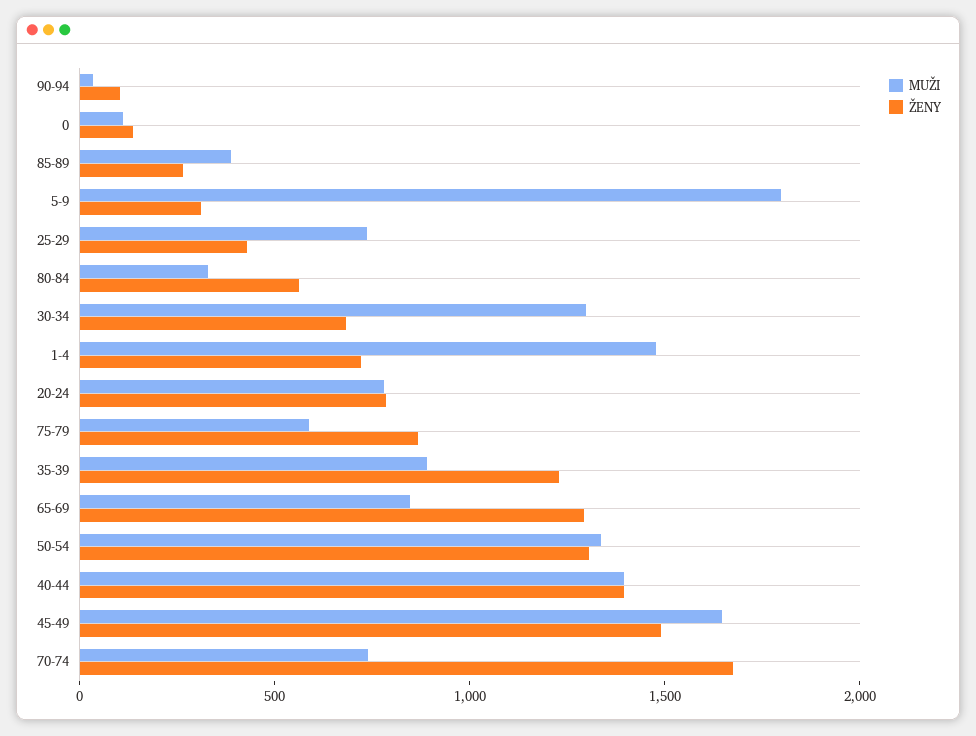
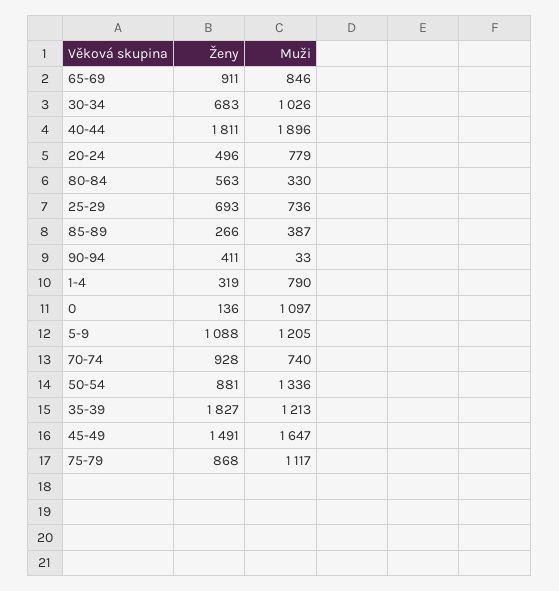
  {
    "MUŽI": {
      "90-94": 33,
-     "0": 100,
+     "0": 1097,
      "85-89": 387,
-     "5-9": 1800,
+     "5-9": 1205,
      "25-29": 736,
      "80-84": 330,
-     "30-34": 1300,
+     "30-34": 1026,
-     "1-4": 1500,
+     "1-4": 790,
      "20-24": 779,
-     "75-79": 600,
+     "75-79": 1117,
-     "35-39": 900,
+     "35-39": 1213,
      "65-69": 846,
      "50-54": 1336,
-     "40-44": 1400,
+     "40-44": 1896,
      "45-49": 1647,
      "70-74": 740
    },
    "ŽENY": {
-     "90-94": 100,
+     "90-94": 411,
      "0": 136,
      "85-89": 266,
-     "5-9": 300,
+     "5-9": 1088,
-     "25-29": 400,
+     "25-29": 693,
      "80-84": 563,
      "30-34": 683,
-     "1-4": 700,
+     "1-4": 319,
-     "20-24": 800,
+     "20-24": 496,
      "75-79": 868,
-     "35-39": 1200,
+     "35-39": 1827,
-     "65-69": 1300,
+     "65-69": 911,
-     "50-54": 1300,
+     "50-54": 881,
-     "40-44": 1400,
+     "40-44": 1811,
      "45-49": 1491,
-     "70-74": 1700
+     "70-74": 928
    }
  }

